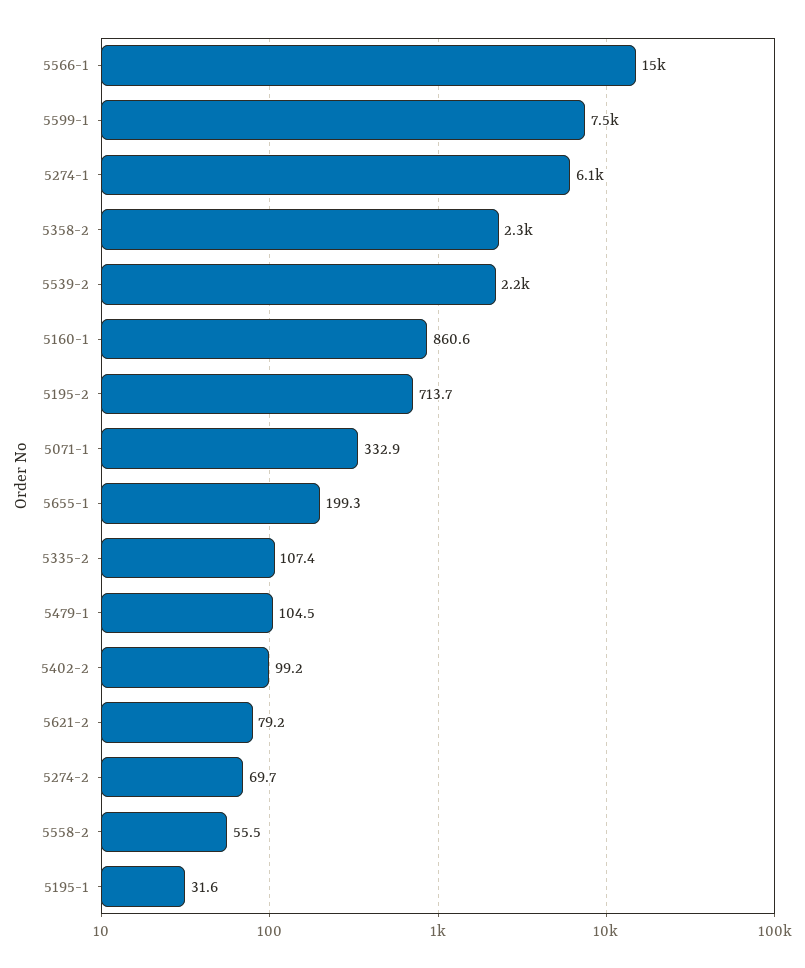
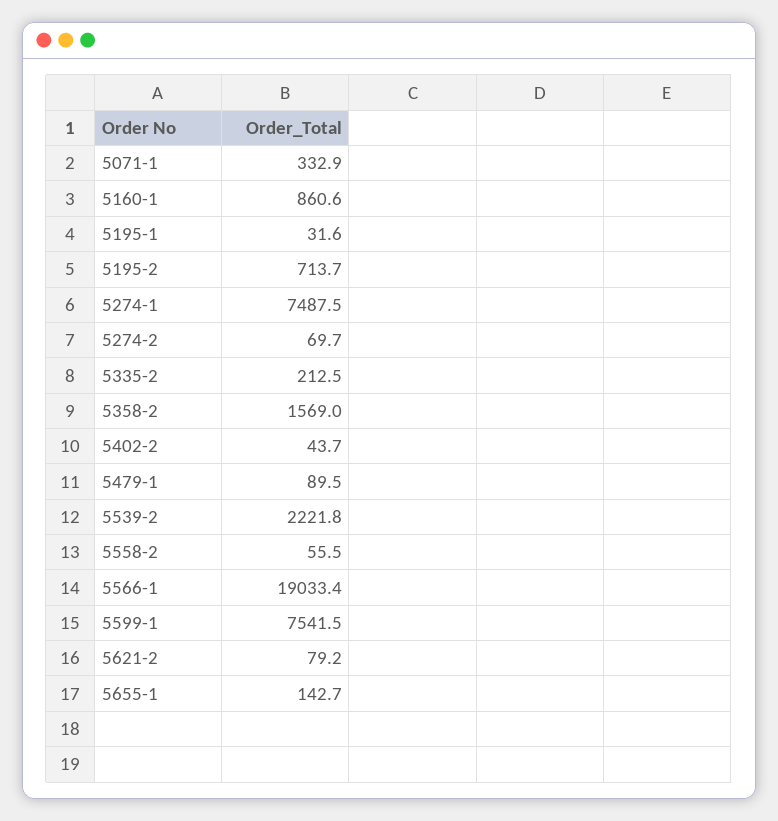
  {
-   "5566-1": 15000,
+   "5566-1": 19033.4,
    "5599-1": 7541.5,
-   "5274-1": 6100,
+   "5274-1": 7487.5,
-   "5358-2": 2300,
+   "5358-2": 1569,
    "5539-2": 2221.8,
    "5160-1": 860.6,
    "5195-2": 713.7,
    "5071-1": 332.9,
-   "5655-1": 199.3,
+   "5655-1": 142.7,
-   "5335-2": 107.4,
+   "5335-2": 212.5,
-   "5479-1": 104.5,
+   "5479-1": 89.5,
-   "5402-2": 99.2,
+   "5402-2": 43.7,
    "5621-2": 79.2,
    "5274-2": 69.7,
    "5558-2": 55.5,
    "5195-1": 31.6
  }

